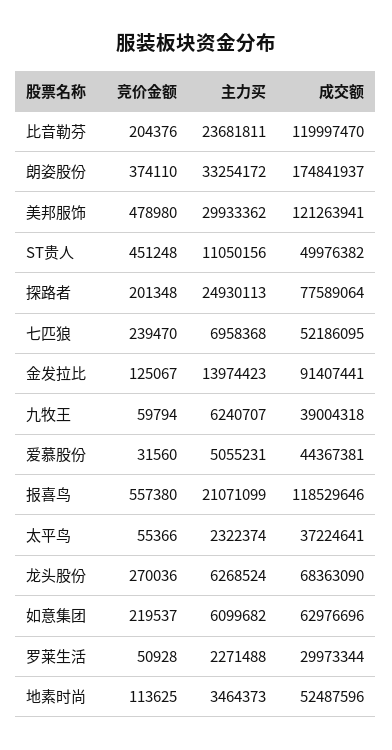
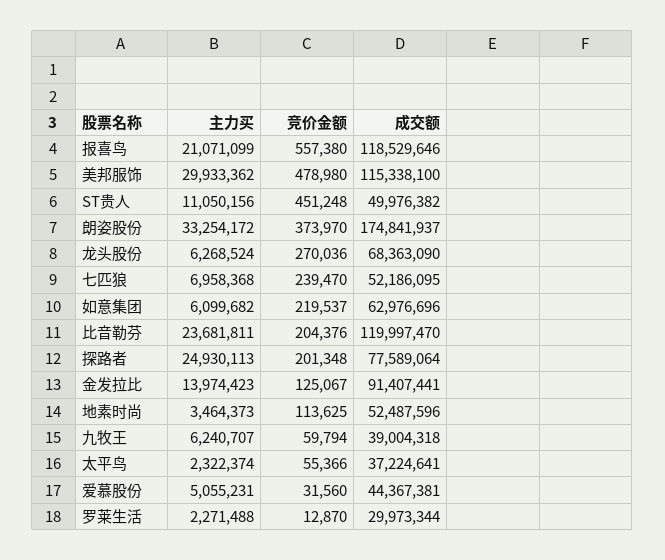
  {
    "竞价金额": {
      "比音勒芬": 204376,
-     "朗姿股份": 374110,
+     "朗姿股份": 373970,
      "美邦服饰": 478980,
      "ST贵人": 451248,
      "探路者": 201348,
      "七匹狼": 239470,
      "金发拉比": 125067,
      "九牧王": 59794,
      "爱慕股份": 31560,
      "报喜鸟": 557380,
      "太平鸟": 55366,
      "龙头股份": 270036,
      "如意集团": 219537,
-     "罗莱生活": 50928,
+     "罗莱生活": 12870,
      "地素时尚": 113625
    },
    "主力买": {
      "比音勒芬": 23681811,
      "朗姿股份": 33254172,
      "美邦服饰": 29933362,
      "ST贵人": 11050156,
      "探路者": 24930113,
      "七匹狼": 6958368,
      "金发拉比": 13974423,
      "九牧王": 6240707,
      "爱慕股份": 5055231,
      "报喜鸟": 21071099,
      "太平鸟": 2322374,
      "龙头股份": 6268524,
      "如意集团": 6099682,
      "罗莱生活": 2271488,
      "地素时尚": 3464373
    },
    "成交额": {
      "比音勒芬": 119997470,
      "朗姿股份": 174841937,
-     "美邦服饰": 121263941,
+     "美邦服饰": 115338100,
      "ST贵人": 49976382,
      "探路者": 77589064,
      "七匹狼": 52186095,
      "金发拉比": 91407441,
      "九牧王": 39004318,
      "爱慕股份": 44367381,
      "报喜鸟": 118529646,
      "太平鸟": 37224641,
      "龙头股份": 68363090,
      "如意集团": 62976696,
      "罗莱生活": 29973344,
      "地素时尚": 52487596
    }
  }

